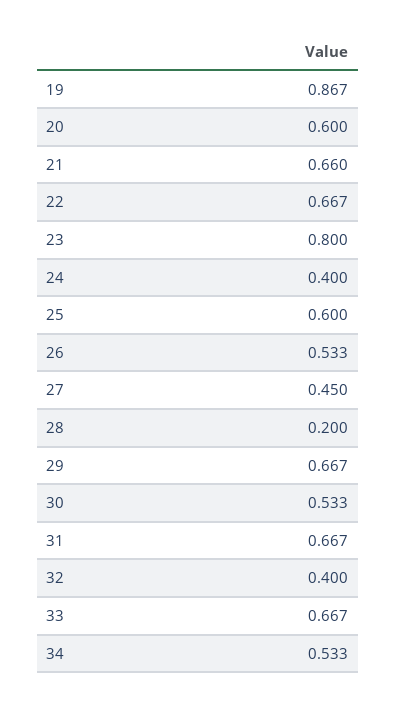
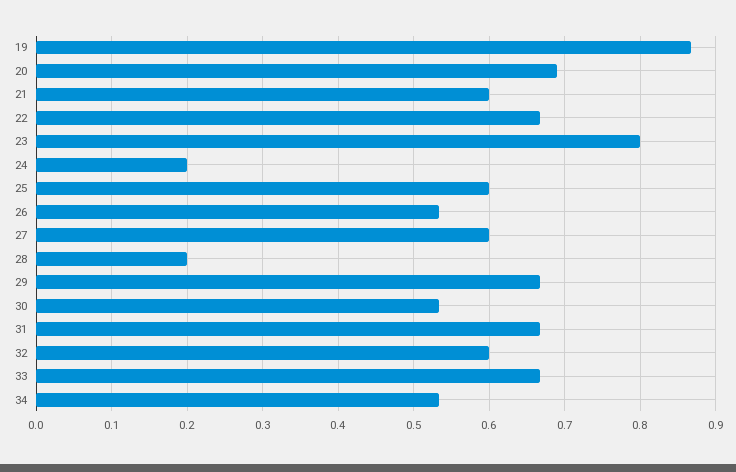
  {
    "19": 0.867,
-   "20": 0.6,
+   "20": 0.69,
-   "21": 0.66,
+   "21": 0.6,
    "22": 0.667,
    "23": 0.8,
-   "24": 0.4,
+   "24": 0.2,
    "25": 0.6,
    "26": 0.533,
-   "27": 0.45,
+   "27": 0.6,
    "28": 0.2,
    "29": 0.667,
    "30": 0.533,
    "31": 0.667,
-   "32": 0.4,
+   "32": 0.6,
    "33": 0.667,
    "34": 0.533
  }

